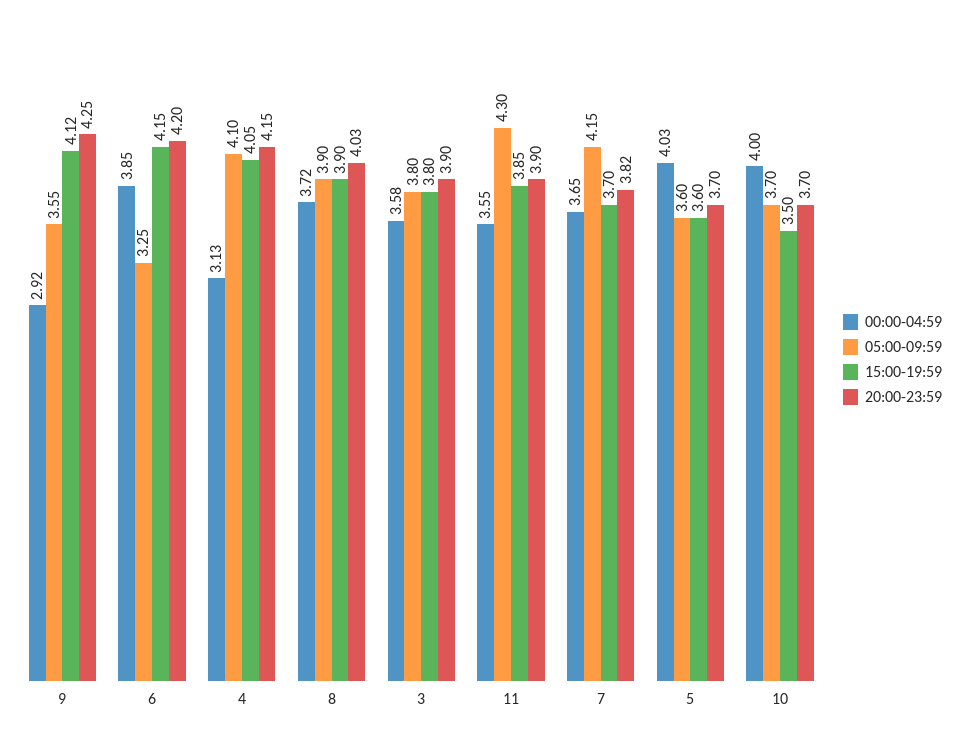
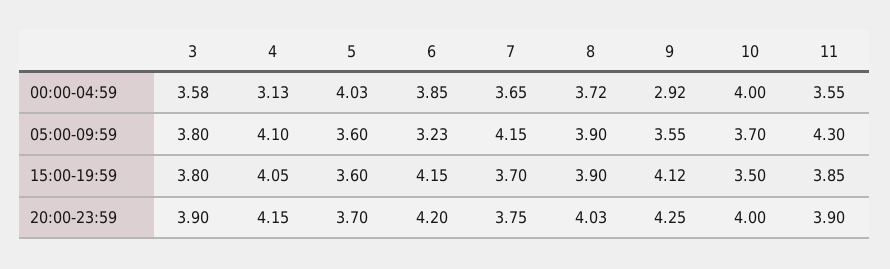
  {
    "00:00-04:59": {
      "9": 2.92,
      "6": 3.85,
      "4": 3.13,
      "8": 3.72,
      "3": 3.58,
      "11": 3.55,
      "7": 3.65,
      "5": 4.03,
      "10": 4
    },
    "05:00-09:59": {
      "9": 3.55,
-     "6": 3.25,
+     "6": 3.23,
      "4": 4.1,
      "8": 3.9,
      "3": 3.8,
      "11": 4.3,
      "7": 4.15,
      "5": 3.6,
      "10": 3.7
    },
    "15:00-19:59": {
      "9": 4.12,
      "6": 4.15,
      "4": 4.05,
      "8": 3.9,
      "3": 3.8,
      "11": 3.85,
      "7": 3.7,
      "5": 3.6,
      "10": 3.5
    },
    "20:00-23:59": {
      "9": 4.25,
      "6": 4.2,
      "4": 4.15,
      "8": 4.03,
      "3": 3.9,
      "11": 3.9,
-     "7": 3.82,
+     "7": 3.75,
      "5": 3.7,
-     "10": 3.7
+     "10": 4
    }
  }

